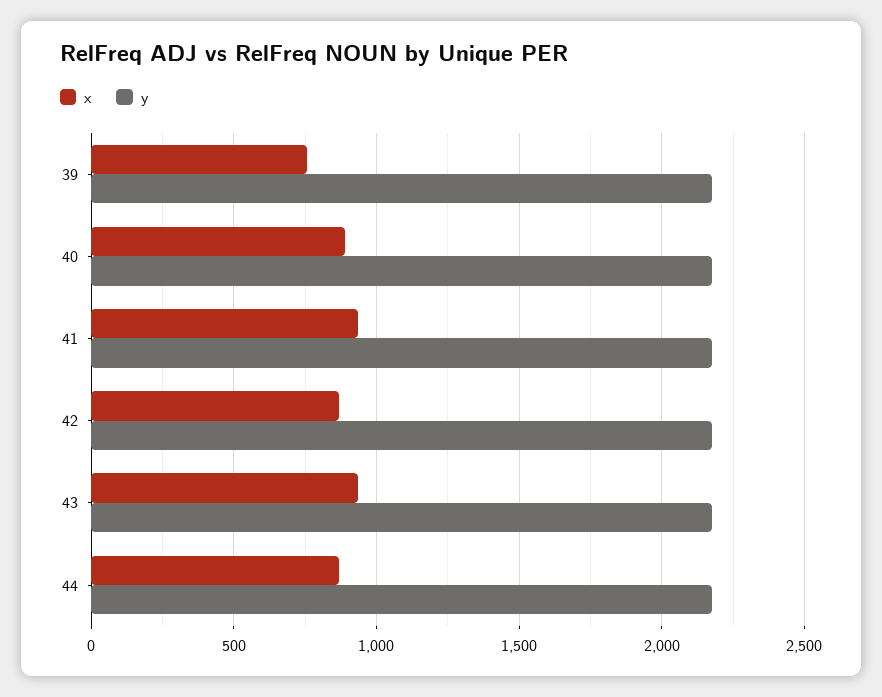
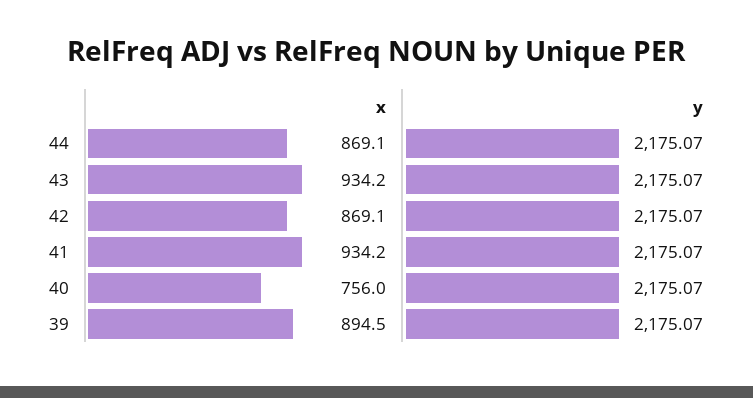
  {
    "x": {
-     "39": 750,
+     "39": 894.5,
-     "40": 900,
+     "40": 756,
      "41": 934.2,
      "42": 869.1,
      "43": 934.2,
      "44": 869.1
    },
    "y": {
      "39": 2175.07,
      "40": 2175.07,
      "41": 2175.07,
      "42": 2175.07,
      "43": 2175.07,
      "44": 2175.07
    }
  }

